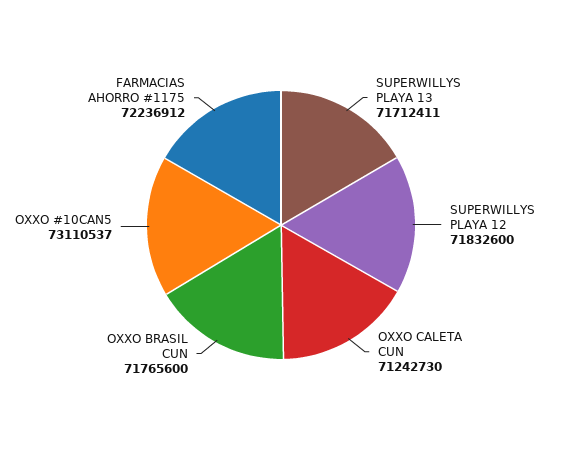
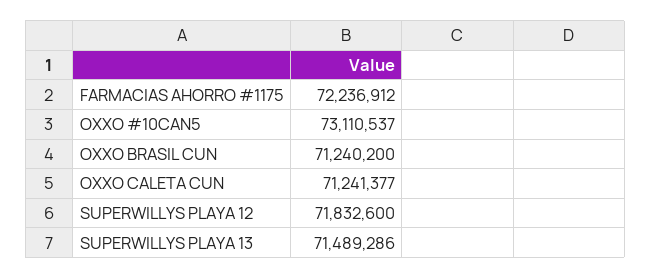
  {
-   "SUPERWILLYS PLAYA 13": 71712411,
+   "SUPERWILLYS PLAYA 13": 71489286,
    "SUPERWILLYS PLAYA 12": 71832600,
-   "OXXO CALETA CUN": 71242730,
+   "OXXO CALETA CUN": 71241377,
-   "OXXO BRASIL CUN": 71765600,
+   "OXXO BRASIL CUN": 71240200,
    "OXXO #10CAN5": 73110537,
    "FARMACIAS AHORRO #1175": 72236912
  }

